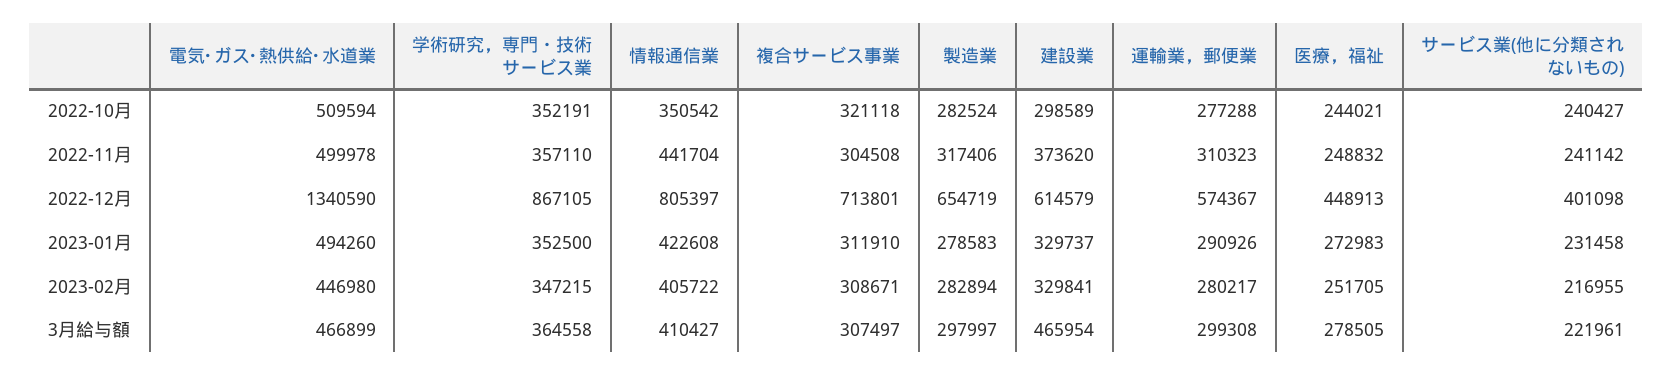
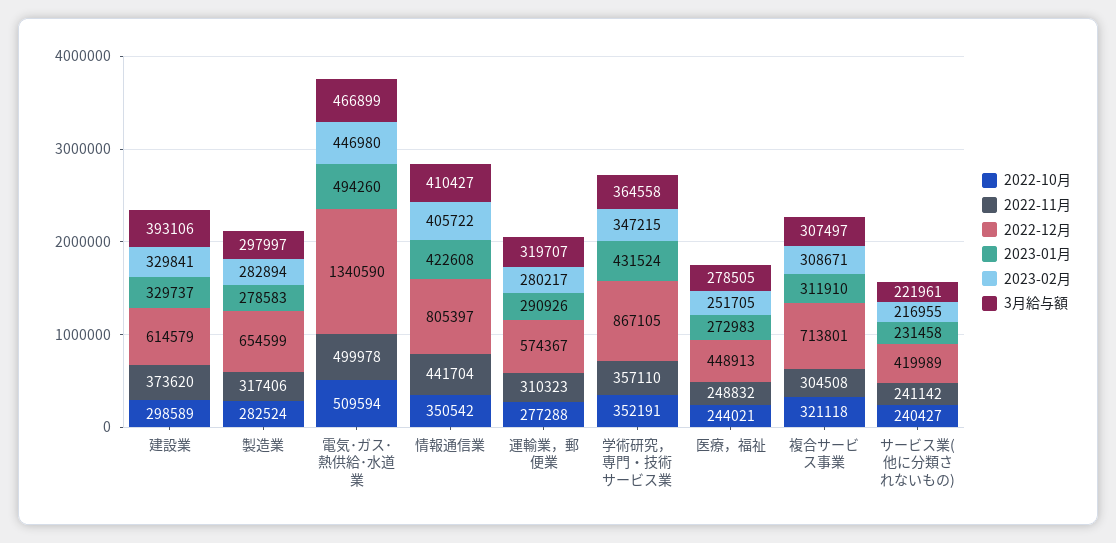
  {
    "2022-10月": {
      "電気･ガス･熱供給･水道業": 509594,
      "学術研究，専門・技術サービス業": 352191,
      "情報通信業": 350542,
      "複合サービス事業": 321118,
      "製造業": 282524,
      "建設業": 298589,
      "運輸業，郵便業": 277288,
      "医療，福祉": 244021,
      "サービス業(他に分類されないもの)": 240427
    },
    "2022-11月": {
      "電気･ガス･熱供給･水道業": 499978,
      "学術研究，専門・技術サービス業": 357110,
      "情報通信業": 441704,
      "複合サービス事業": 304508,
      "製造業": 317406,
      "建設業": 373620,
      "運輸業，郵便業": 310323,
      "医療，福祉": 248832,
      "サービス業(他に分類されないもの)": 241142
    },
    "2022-12月": {
      "電気･ガス･熱供給･水道業": 1340590,
      "学術研究，専門・技術サービス業": 867105,
      "情報通信業": 805397,
      "複合サービス事業": 713801,
-     "製造業": 654719,
+     "製造業": 654599,
      "建設業": 614579,
      "運輸業，郵便業": 574367,
      "医療，福祉": 448913,
-     "サービス業(他に分類されないもの)": 401098
+     "サービス業(他に分類されないもの)": 419989
    },
    "2023-01月": {
      "電気･ガス･熱供給･水道業": 494260,
-     "学術研究，専門・技術サービス業": 352500,
+     "学術研究，専門・技術サービス業": 431524,
      "情報通信業": 422608,
      "複合サービス事業": 311910,
      "製造業": 278583,
      "建設業": 329737,
      "運輸業，郵便業": 290926,
      "医療，福祉": 272983,
      "サービス業(他に分類されないもの)": 231458
    },
    "2023-02月": {
      "電気･ガス･熱供給･水道業": 446980,
      "学術研究，専門・技術サービス業": 347215,
      "情報通信業": 405722,
      "複合サービス事業": 308671,
      "製造業": 282894,
      "建設業": 329841,
      "運輸業，郵便業": 280217,
      "医療，福祉": 251705,
      "サービス業(他に分類されないもの)": 216955
    },
    "3月給与額": {
      "電気･ガス･熱供給･水道業": 466899,
      "学術研究，専門・技術サービス業": 364558,
      "情報通信業": 410427,
      "複合サービス事業": 307497,
      "製造業": 297997,
-     "建設業": 465954,
+     "建設業": 393106,
-     "運輸業，郵便業": 299308,
+     "運輸業，郵便業": 319707,
      "医療，福祉": 278505,
      "サービス業(他に分類されないもの)": 221961
    }
  }

